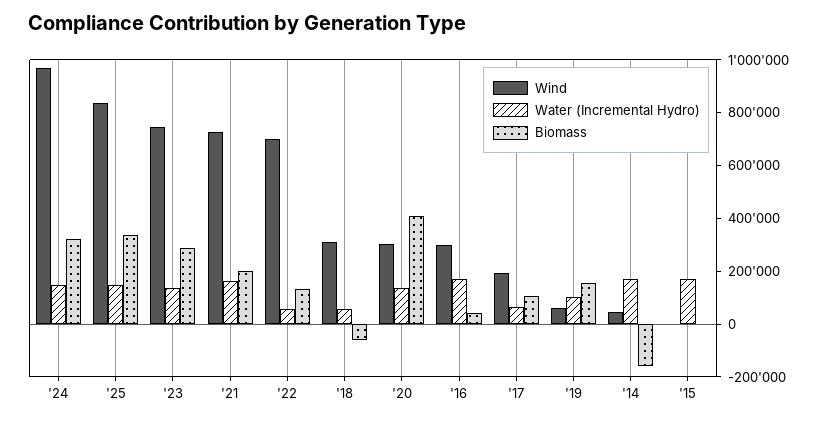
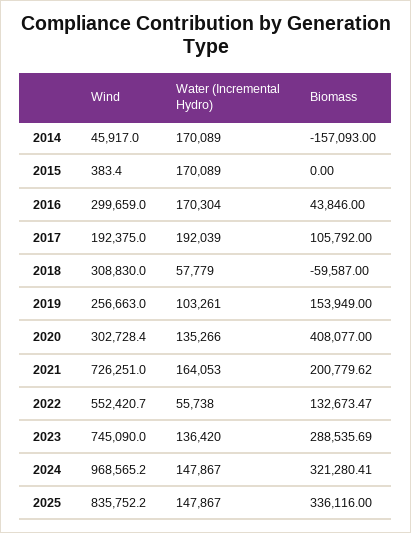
  {
    "Wind": {
      "'24": 968565.2,
      "'25": 835752.2,
      "'23": 745090,
      "'21": 726251,
-     "'22": 700000,
+     "'22": 552420.7,
      "'18": 308830,
      "'20": 302728.4,
      "'16": 299659,
      "'17": 192375,
-     "'19": 50000,
+     "'19": 256663,
      "'14": 45917,
      "'15": 383.4
    },
    "Water (Incremental Hydro)": {
      "'24": 147867,
      "'25": 147867,
      "'23": 136420,
      "'21": 164053,
      "'22": 55738,
      "'18": 57779,
      "'20": 135266,
      "'16": 170304,
-     "'17": 50000,
+     "'17": 192039,
      "'19": 103261,
      "'14": 170089,
      "'15": 170089
    },
    "Biomass": {
      "'24": 321280.41,
      "'25": 336116,
      "'23": 288535.69,
      "'21": 200779.62,
      "'22": 132673.47,
      "'18": -59587,
      "'20": 408077,
      "'16": 43846,
      "'17": 105792,
      "'19": 153949,
      "'14": -157093,
      "'15": 0
    }
  }

